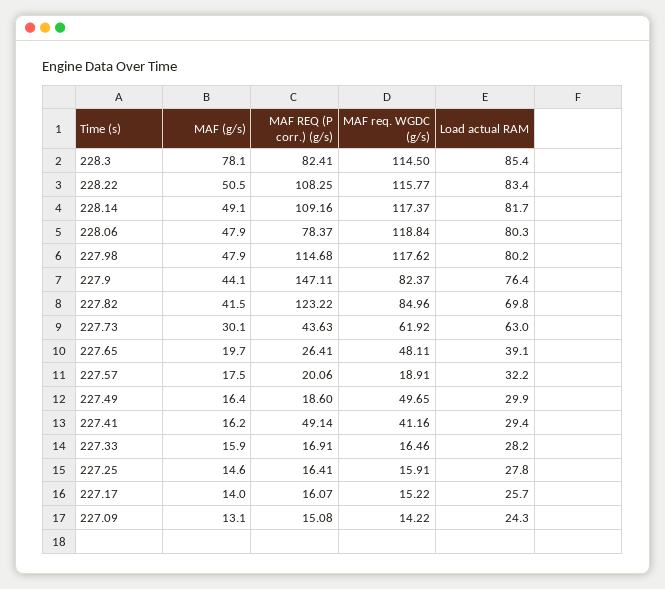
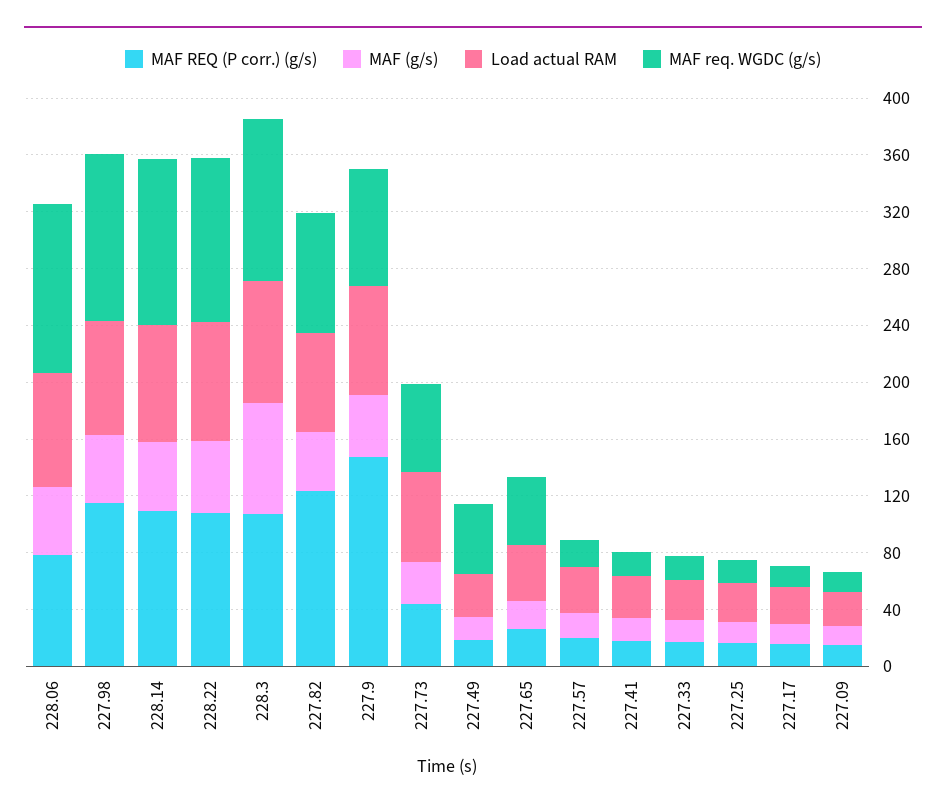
  {
    "MAF (g/s)": {
      "228.3": 78.1,
      "228.22": 50.5,
      "228.14": 49.1,
      "228.06": 47.9,
      "227.98": 47.9,
      "227.9": 44.1,
      "227.82": 41.5,
      "227.73": 30.1,
      "227.65": 19.7,
      "227.57": 17.5,
      "227.49": 16.4,
      "227.41": 16.2,
      "227.33": 15.9,
      "227.25": 14.6,
      "227.17": 14,
      "227.09": 13.1
    },
    "MAF REQ (P corr.) (g/s)": {
-     "228.3": 82.41,
+     "228.3": 110,
      "228.22": 108.25,
      "228.14": 109.16,
      "228.06": 78.37,
      "227.98": 114.68,
      "227.9": 147.11,
      "227.82": 123.22,
      "227.73": 43.63,
      "227.65": 26.41,
      "227.57": 20.06,
      "227.49": 18.6,
-     "227.41": 49.14,
+     "227.41": 20,
      "227.33": 16.91,
      "227.25": 16.41,
      "227.17": 16.07,
      "227.09": 15.08
    },
    "MAF req. WGDC (g/s)": {
      "228.3": 114.5,
      "228.22": 115.77,
      "228.14": 117.37,
      "228.06": 118.84,
      "227.98": 117.62,
      "227.9": 82.37,
      "227.82": 84.96,
      "227.73": 61.92,
      "227.65": 48.11,
      "227.57": 18.91,
      "227.49": 49.65,
-     "227.41": 41.16,
+     "227.41": 20,
      "227.33": 16.46,
      "227.25": 15.91,
      "227.17": 15.22,
      "227.09": 14.22
    },
    "Load actual RAM": {
      "228.3": 85.4,
      "228.22": 83.4,
      "228.14": 81.7,
      "228.06": 80.3,
      "227.98": 80.2,
      "227.9": 76.4,
      "227.82": 69.8,
      "227.73": 63,
      "227.65": 39.1,
      "227.57": 32.2,
      "227.49": 29.9,
      "227.41": 29.4,
      "227.33": 28.2,
      "227.25": 27.8,
      "227.17": 25.7,
      "227.09": 24.3
    }
  }

